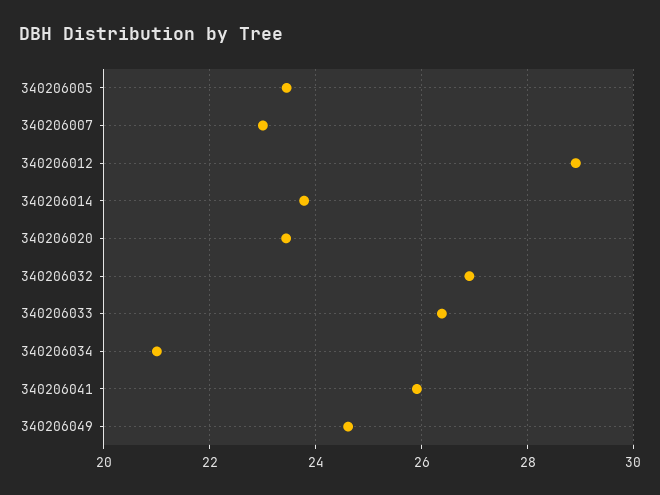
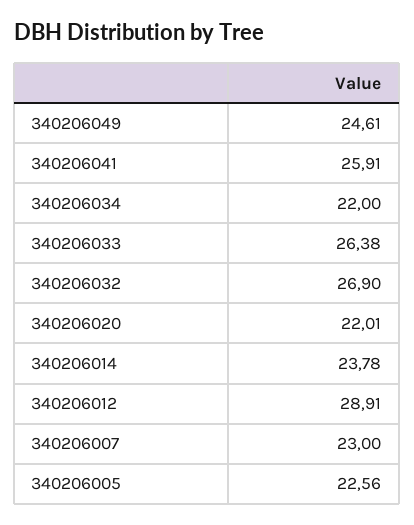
  {
-   "340206005": 23.4,
+   "340206005": 22.56,
    "340206007": 23,
    "340206012": 28.91,
    "340206014": 23.78,
-   "340206020": 23.4,
+   "340206020": 22.01,
    "340206032": 26.9,
    "340206033": 26.38,
-   "340206034": 21,
+   "340206034": 22,
    "340206041": 25.91,
    "340206049": 24.61
  }

